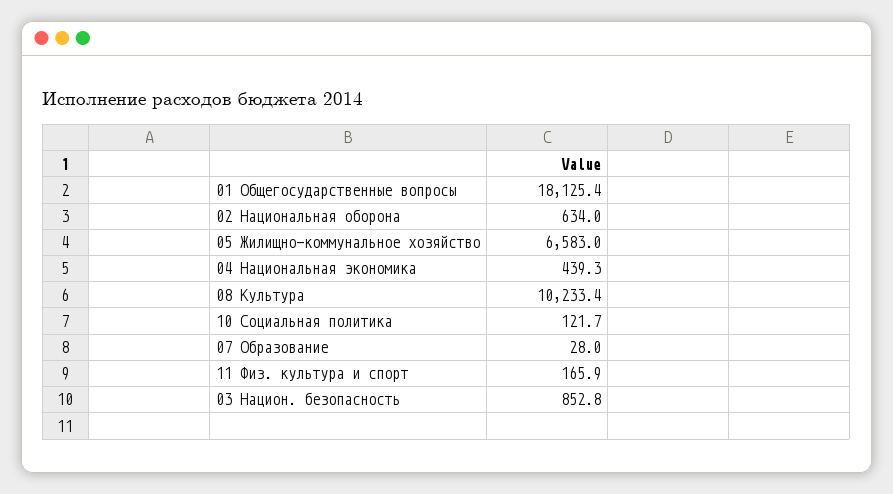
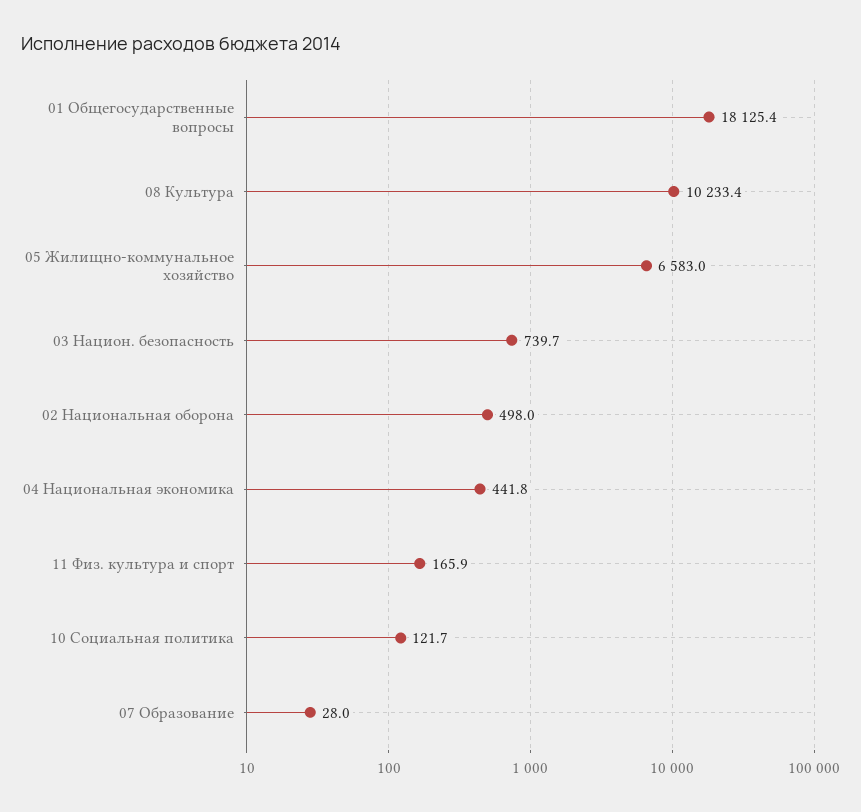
  {
    "01 Общегосударственные вопросы": 18125.4,
-   "02 Национальная оборона": 634,
+   "02 Национальная оборона": 498,
    "05 Жилищно-коммунальное хозяйство": 6583,
-   "04 Национальная экономика": 439.3,
+   "04 Национальная экономика": 441.8,
    "08 Культура": 10233.4,
    "10 Социальная политика": 121.7,
    "07 Образование": 28,
    "11 Физ. культура и спорт": 165.9,
-   "03 Национ. безопасность": 852.8
+   "03 Национ. безопасность": 739.7
  }

